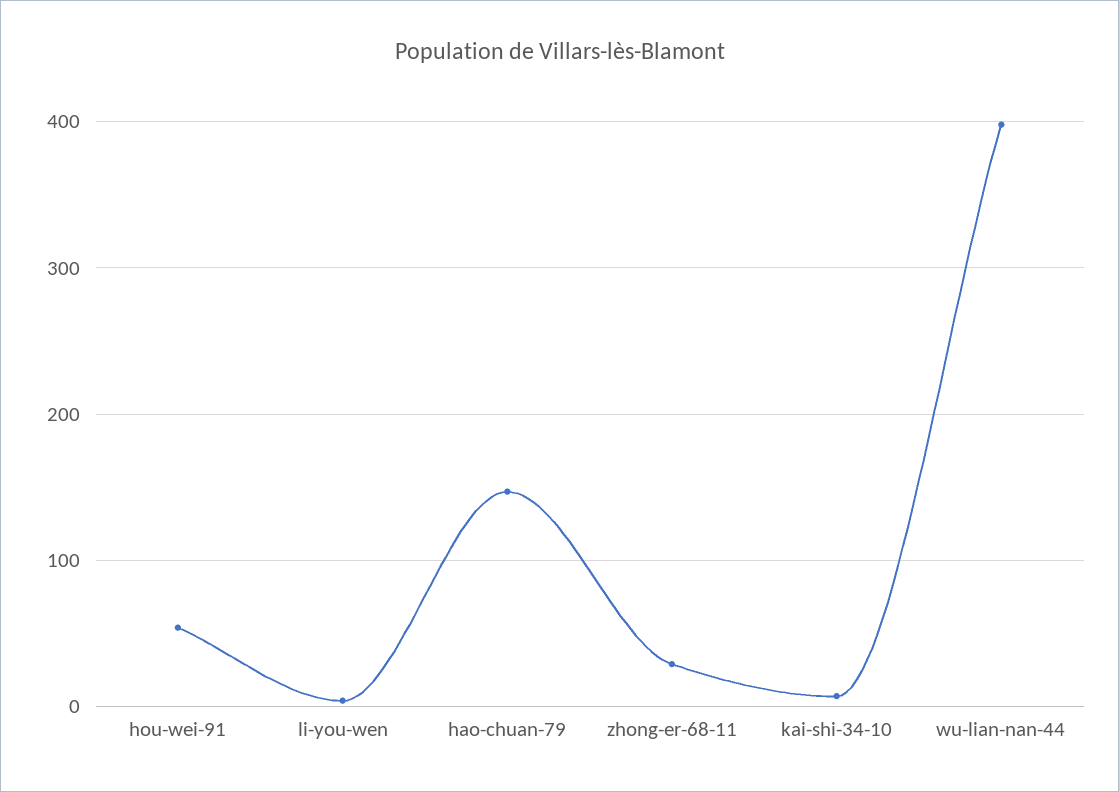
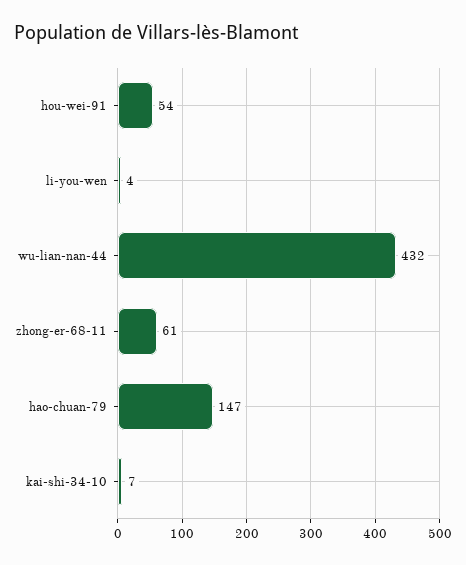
  {
    "hou-wei-91": 54,
    "li-you-wen": 4,
    "hao-chuan-79": 147,
-   "zhong-er-68-11": 30,
+   "zhong-er-68-11": 61,
    "kai-shi-34-10": 7,
-   "wu-lian-nan-44": 400
+   "wu-lian-nan-44": 432
  }

